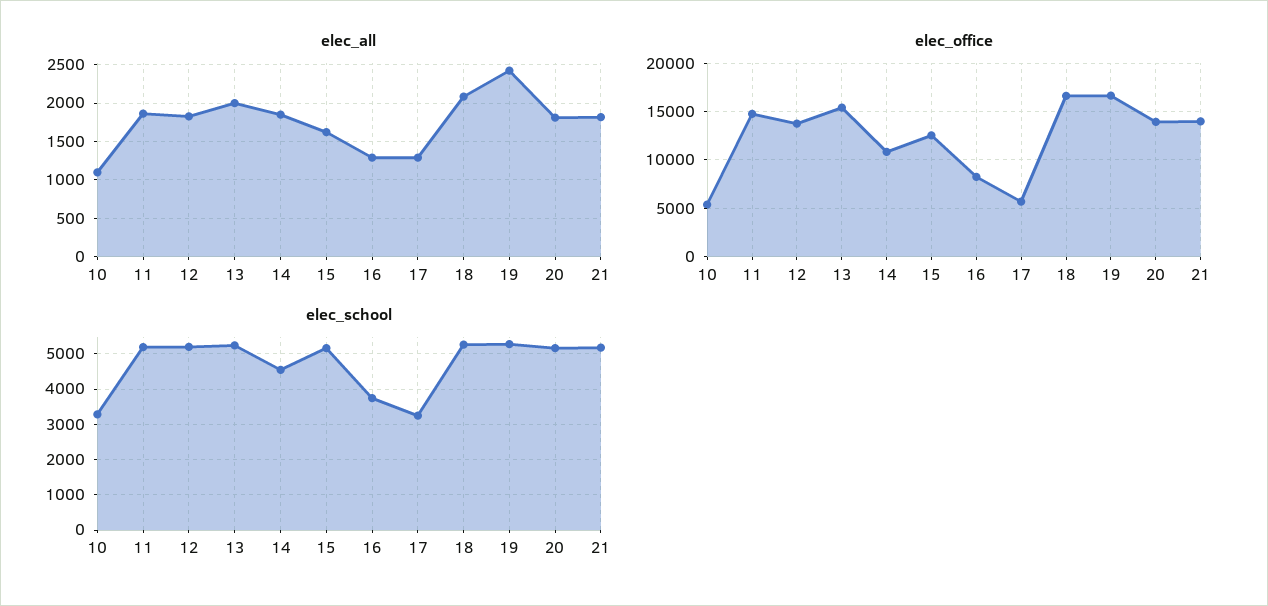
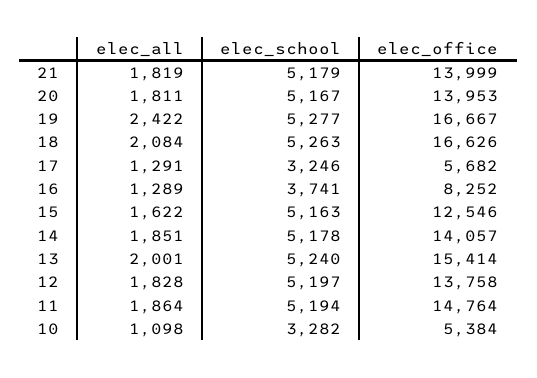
  {
    "elec_all": {
      "10": 1098,
      "11": 1864,
      "12": 1828,
      "13": 2001,
      "14": 1851,
      "15": 1622,
      "16": 1289,
      "17": 1291,
      "18": 2084,
      "19": 2422,
      "20": 1811,
      "21": 1819
    },
    "elec_office": {
      "10": 5384,
      "11": 14764,
      "12": 13758,
      "13": 15414,
-     "14": 11000,
+     "14": 14057,
      "15": 12546,
      "16": 8252,
      "17": 5682,
      "18": 16626,
      "19": 16667,
      "20": 13953,
      "21": 13999
    },
    "elec_school": {
      "10": 3282,
      "11": 5194,
      "12": 5197,
      "13": 5240,
-     "14": 4600,
+     "14": 5178,
      "15": 5163,
      "16": 3741,
      "17": 3246,
      "18": 5263,
      "19": 5277,
      "20": 5167,
      "21": 5179
    }
  }

